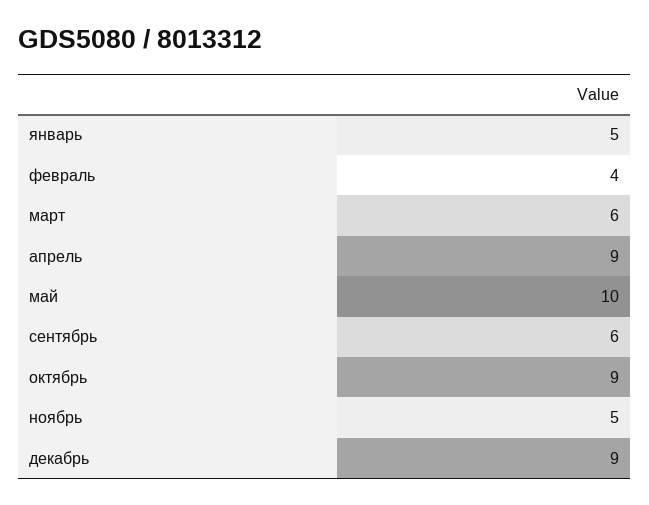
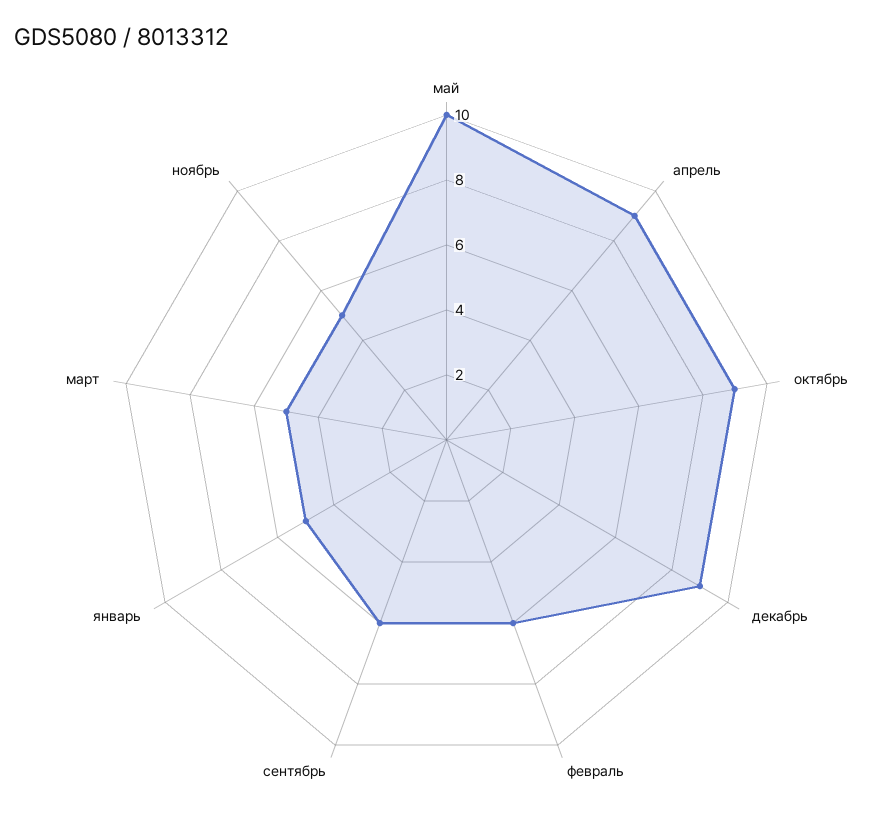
  {
    "январь": 5,
-   "февраль": 4,
+   "февраль": 6,
-   "март": 6,
+   "март": 5,
    "апрель": 9,
    "май": 10,
    "сентябрь": 6,
    "октябрь": 9,
    "ноябрь": 5,
    "декабрь": 9
  }

